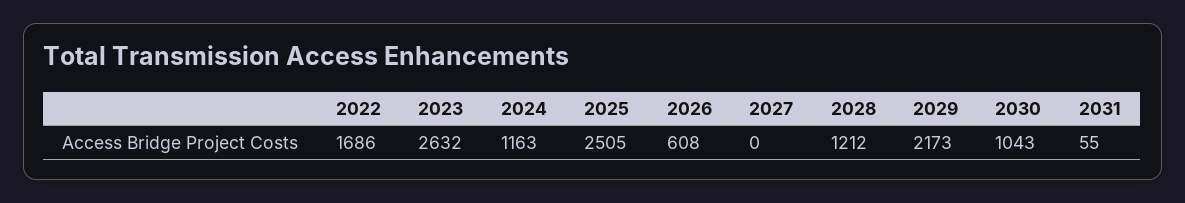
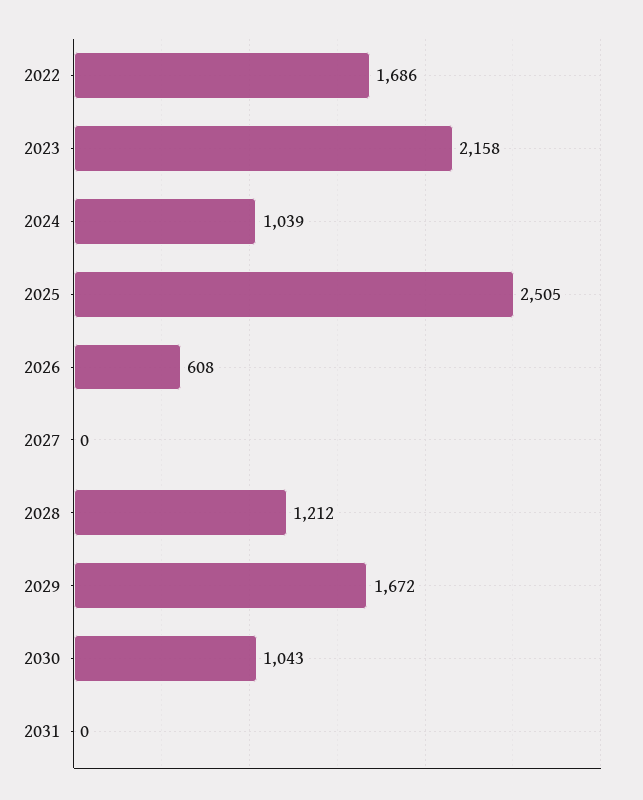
  {
    "2022": 1686,
-   "2023": 2632,
+   "2023": 2158,
-   "2024": 1163,
+   "2024": 1039,
    "2025": 2505,
    "2026": 608,
    "2027": 0,
    "2028": 1212,
-   "2029": 2173,
+   "2029": 1672,
    "2030": 1043,
-   "2031": 55
+   "2031": 0
  }

